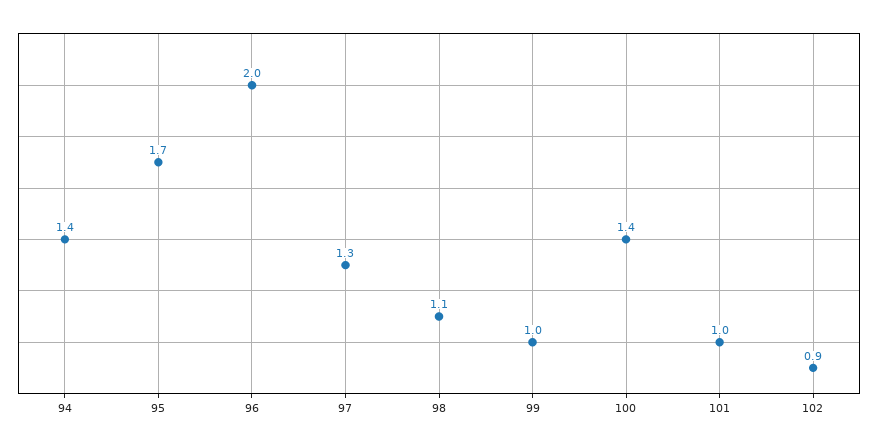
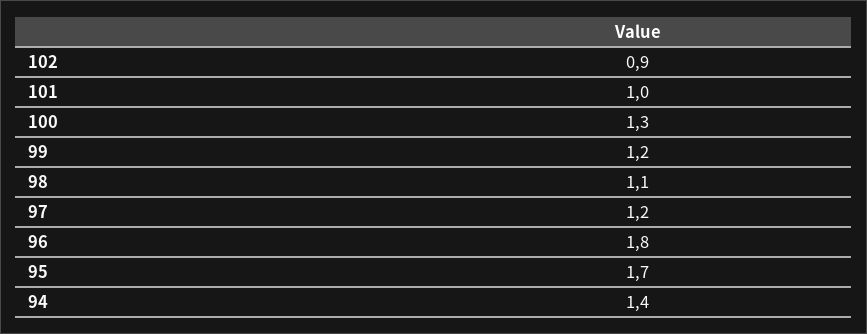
  {
    "94": 1.4,
    "95": 1.7,
-   "96": 2,
+   "96": 1.8,
-   "97": 1.3,
+   "97": 1.2,
    "98": 1.1,
-   "99": 1,
+   "99": 1.2,
-   "100": 1.4,
+   "100": 1.3,
    "101": 1,
    "102": 0.9
  }

